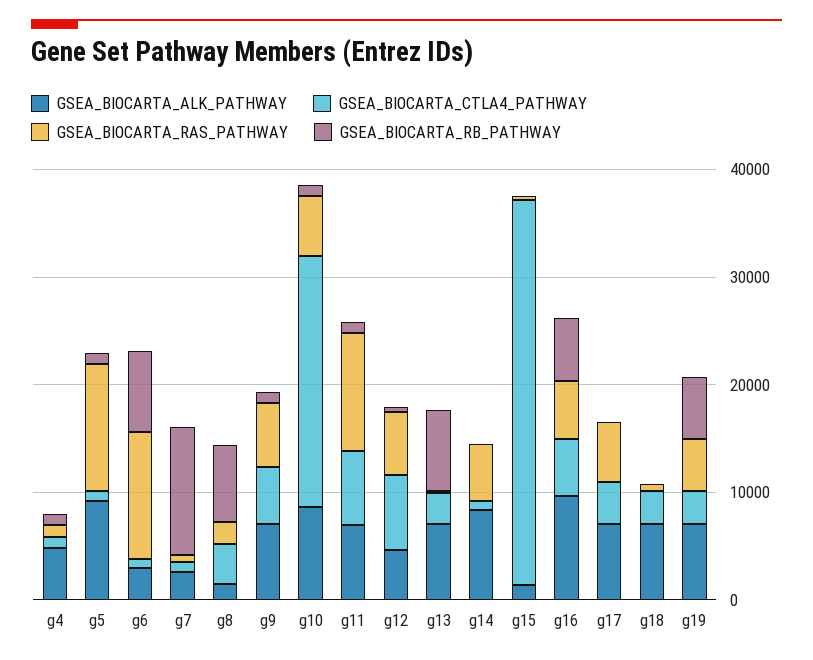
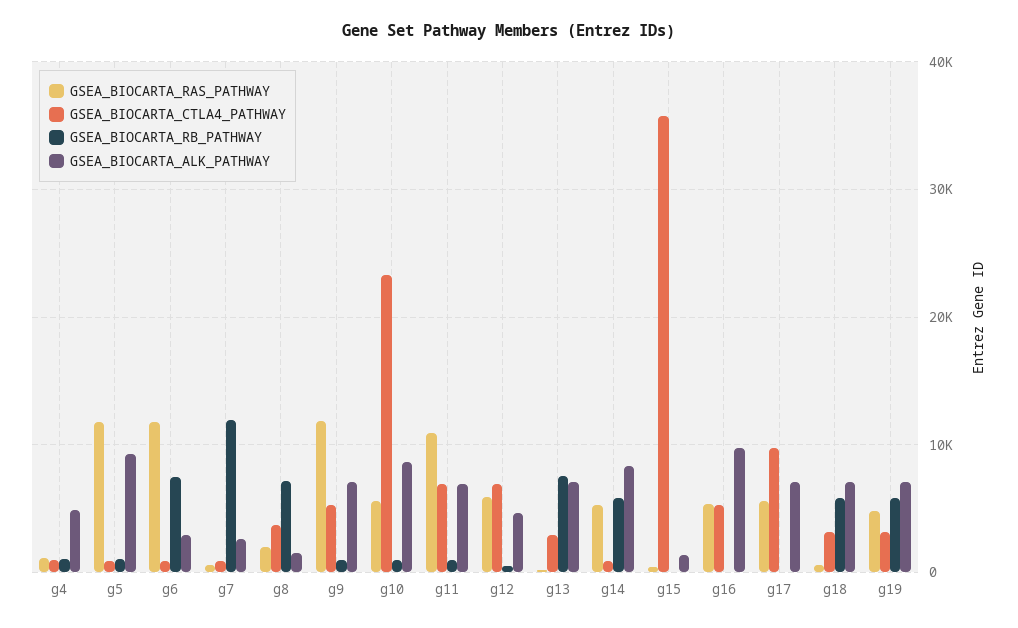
  {
    "GSEA_BIOCARTA_ALK_PATHWAY": {
      "g4": 5000,
      "g5": 9000,
      "g6": 3000,
      "g7": 3000,
      "g8": 1000,
      "g9": 7000,
      "g10": 9000,
      "g11": 7000,
      "g12": 5000,
      "g13": 7000,
      "g14": 8000,
      "g15": 1000,
      "g16": 10000,
      "g17": 7000,
      "g18": 7000,
      "g19": 7000
    },
    "GSEA_BIOCARTA_CTLA4_PATHWAY": {
      "g4": 1000,
      "g5": 1000,
      "g6": 1000,
      "g7": 1000,
      "g8": 4000,
      "g9": 5000,
      "g10": 23000,
      "g11": 7000,
      "g12": 7000,
      "g13": 3000,
      "g14": 1000,
      "g15": 36000,
      "g16": 5000,
-     "g17": 4000,
+     "g17": 10000,
      "g18": 3000,
      "g19": 3000
    },
    "GSEA_BIOCARTA_RAS_PATHWAY": {
      "g4": 1000,
      "g5": 12000,
      "g6": 12000,
      "g7": 1000,
      "g8": 2000,
-     "g9": 6000,
+     "g9": 12000,
      "g10": 6000,
      "g11": 11000,
      "g12": 6000,
      "g13": 0,
      "g14": 5000,
      "g15": 0,
      "g16": 5000,
      "g17": 6000,
      "g18": 1000,
      "g19": 5000
    },
    "GSEA_BIOCARTA_RB_PATHWAY": {
      "g4": 1000,
      "g5": 1000,
      "g6": 7000,
      "g7": 12000,
      "g8": 7000,
      "g9": 1000,
      "g10": 1000,
      "g11": 1000,
      "g12": 0,
      "g13": 8000,
-     "g14": 0,
+     "g14": 6000,
      "g15": 0,
-     "g16": 6000,
+     "g16": 0,
      "g17": 0,
-     "g18": 0,
+     "g18": 6000,
      "g19": 6000
    }
  }

